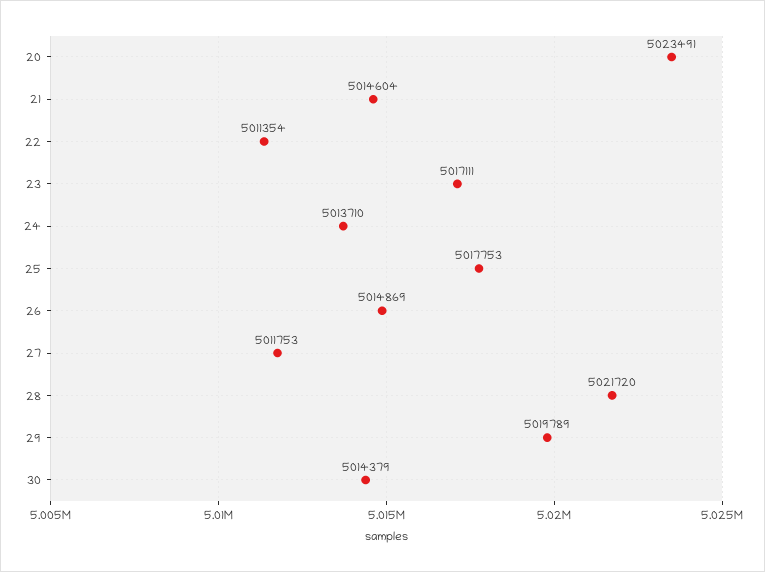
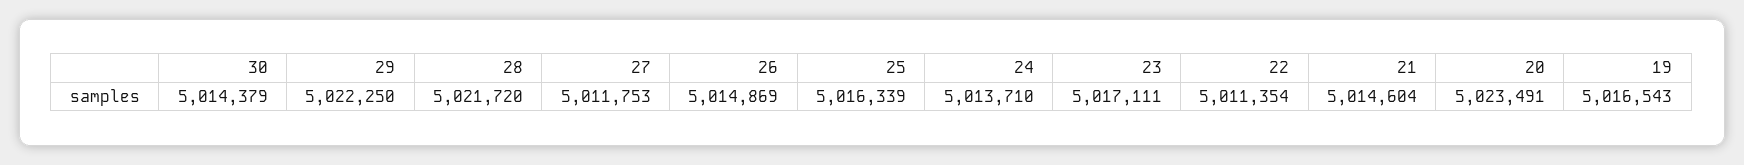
  {
    "20": 5023491,
    "21": 5014604,
    "22": 5011354,
    "23": 5017111,
    "24": 5013710,
-   "25": 5017753,
+   "25": 5016339,
    "26": 5014869,
    "27": 5011753,
    "28": 5021720,
-   "29": 5019789,
+   "29": 5022250,
-   "30": 5014379
+   "30": 5014379,
+   "19": 5016543
  }

